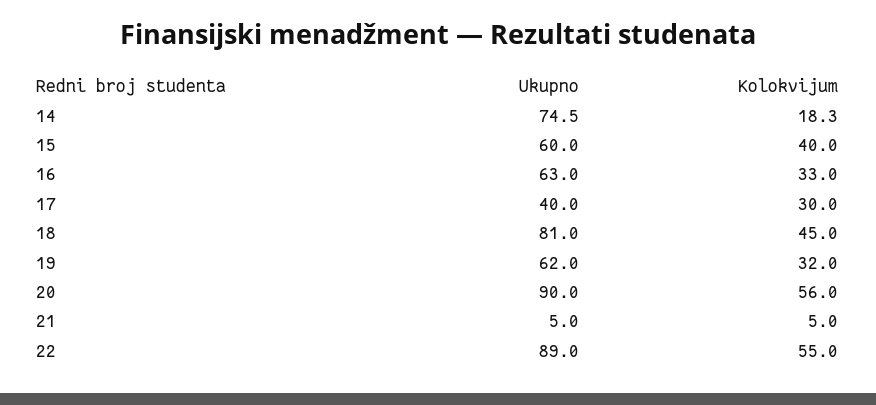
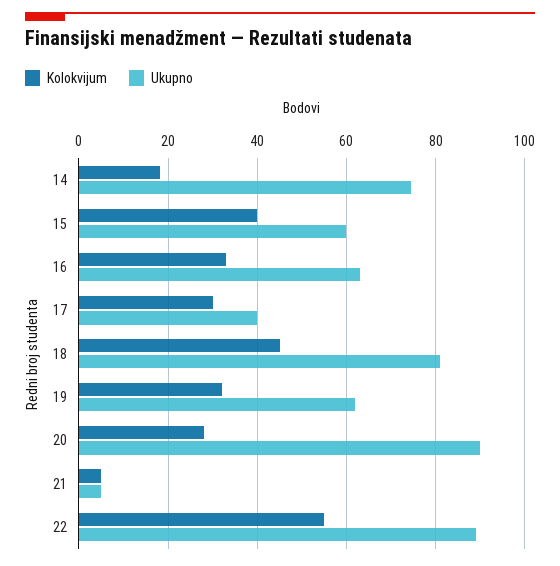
  {
    "Ukupno": {
      "14": 74.5,
      "15": 60,
      "16": 63,
      "17": 40,
      "18": 81,
      "19": 62,
      "20": 90,
      "21": 5,
      "22": 89
    },
    "Kolokvijum": {
      "14": 18.3,
      "15": 40,
      "16": 33,
      "17": 30,
      "18": 45,
      "19": 32,
-     "20": 56,
+     "20": 28,
      "21": 5,
      "22": 55
    }
  }

